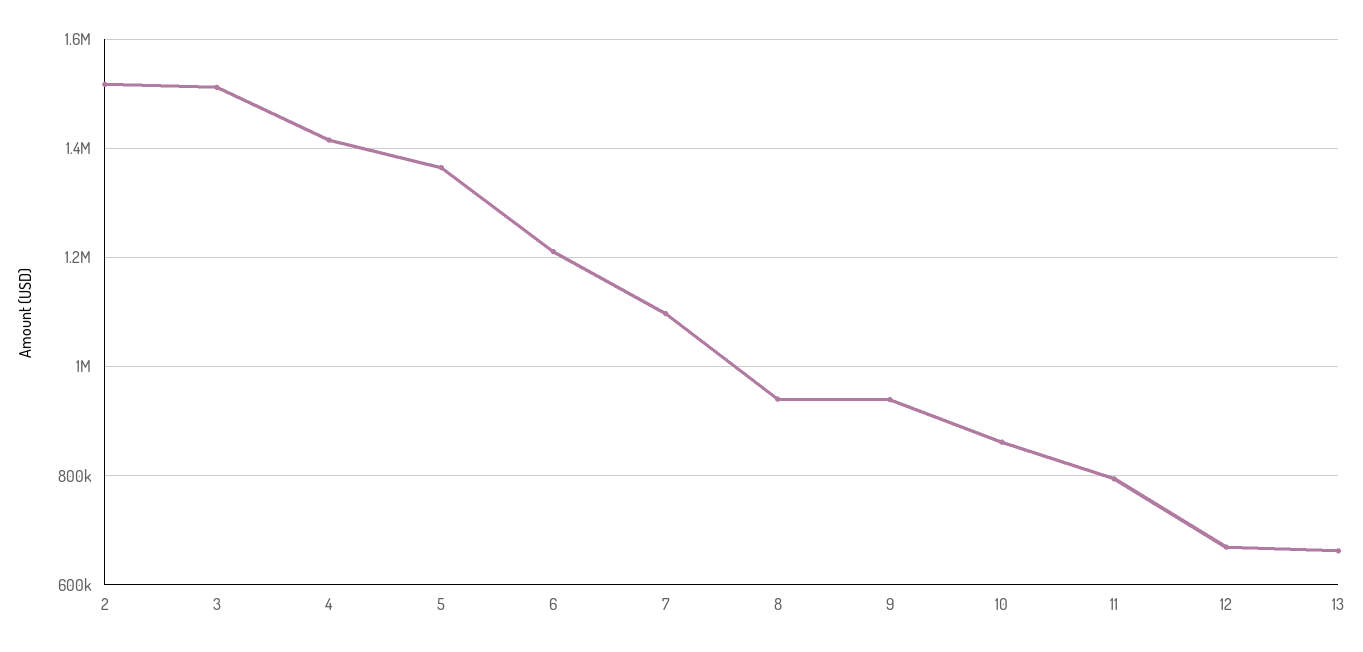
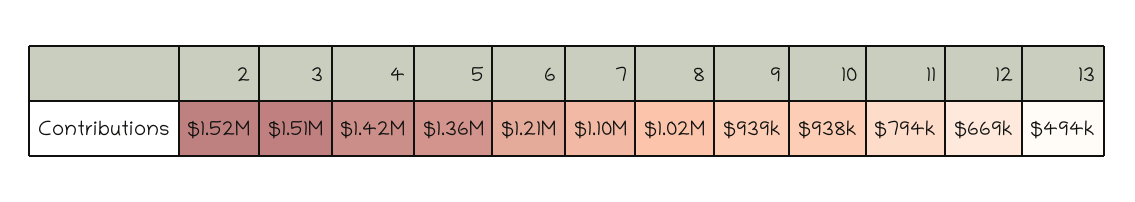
  {
    "2": 1520000,
    "3": 1510000,
    "4": 1420000,
    "5": 1360000,
    "6": 1210000,
    "7": 1100000,
-   "8": 940000,
+   "8": 1020000,
    "9": 939000,
-   "10": 860000,
+   "10": 938000,
    "11": 794000,
    "12": 669000,
-   "13": 660000
+   "13": 494000
  }

